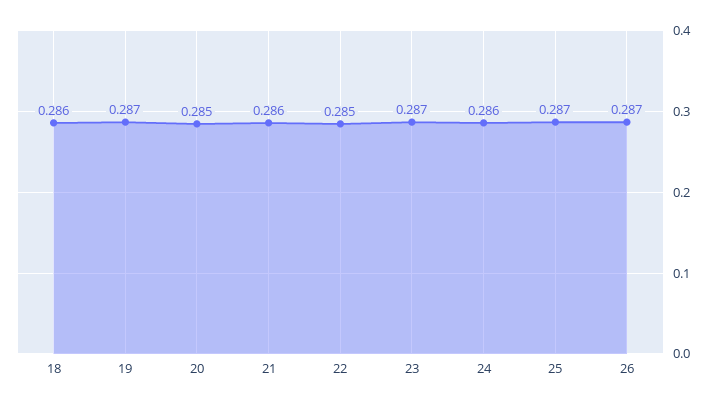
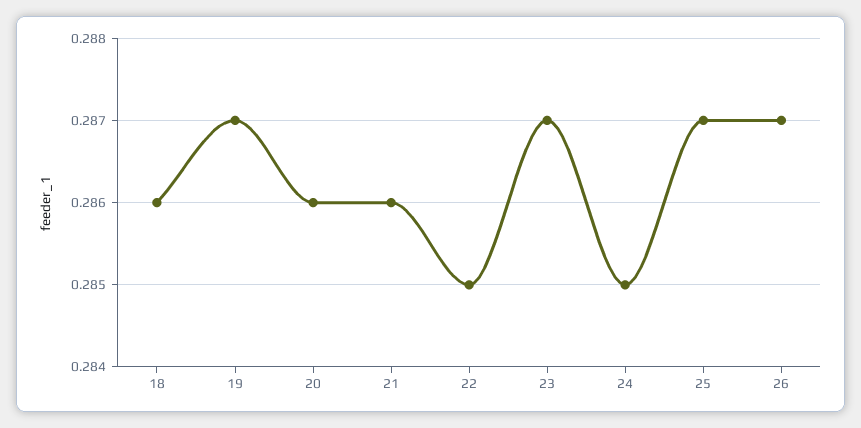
  {
    "18": 0.286,
    "19": 0.287,
-   "20": 0.285,
+   "20": 0.286,
    "21": 0.286,
    "22": 0.285,
    "23": 0.287,
-   "24": 0.286,
+   "24": 0.285,
    "25": 0.287,
    "26": 0.287
  }

